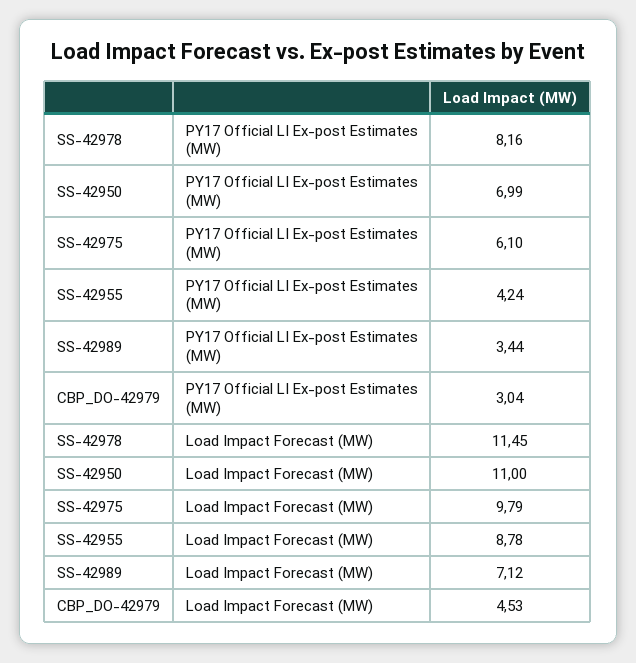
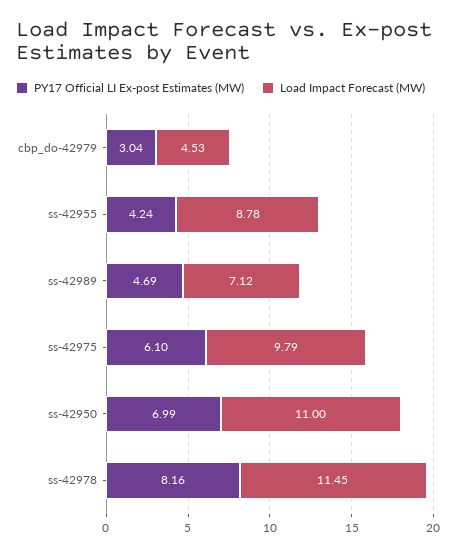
  {
    "PY17 Official LI Ex-post Estimates (MW)": {
      "SS-42978": 8.16,
      "SS-42950": 6.99,
      "SS-42975": 6.1,
      "SS-42955": 4.24,
-     "SS-42989": 3.44,
+     "SS-42989": 4.69,
      "CBP_DO-42979": 3.04
    },
    "Load Impact Forecast (MW)": {
      "SS-42978": 11.45,
      "SS-42950": 11,
      "SS-42975": 9.79,
      "SS-42955": 8.78,
      "SS-42989": 7.12,
      "CBP_DO-42979": 4.53
    }
  }

